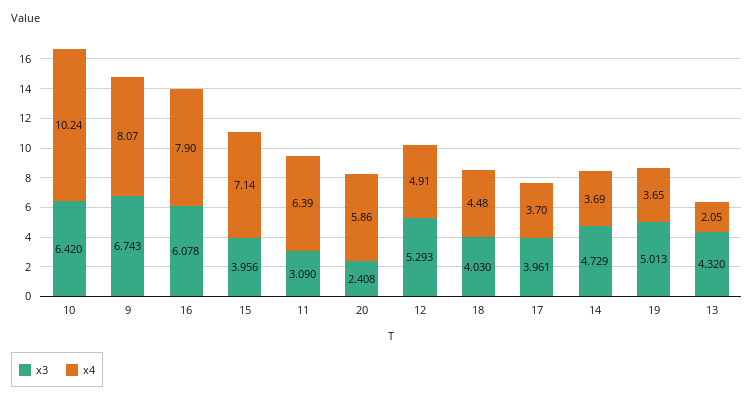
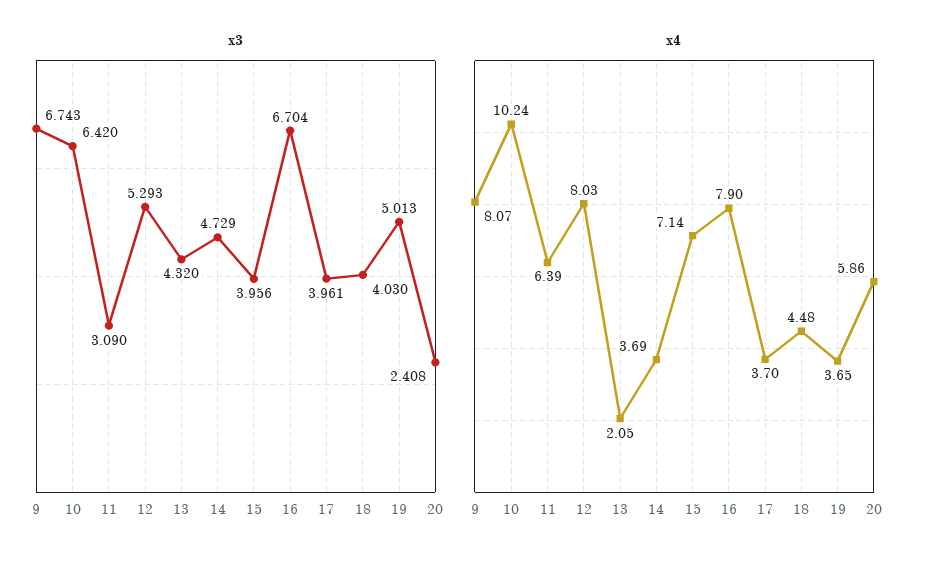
  {
    "x3": {
      "10": 6.42,
      "9": 6.743,
-     "16": 6.078,
+     "16": 6.704,
      "15": 3.956,
      "11": 3.09,
      "20": 2.408,
      "12": 5.293,
      "18": 4.03,
      "17": 3.961,
      "14": 4.729,
      "19": 5.013,
      "13": 4.32
    },
    "x4": {
      "10": 10.24,
      "9": 8.07,
      "16": 7.9,
      "15": 7.14,
      "11": 6.39,
      "20": 5.86,
-     "12": 4.91,
+     "12": 8.03,
      "18": 4.48,
      "17": 3.7,
      "14": 3.69,
      "19": 3.65,
      "13": 2.05
    }
  }

